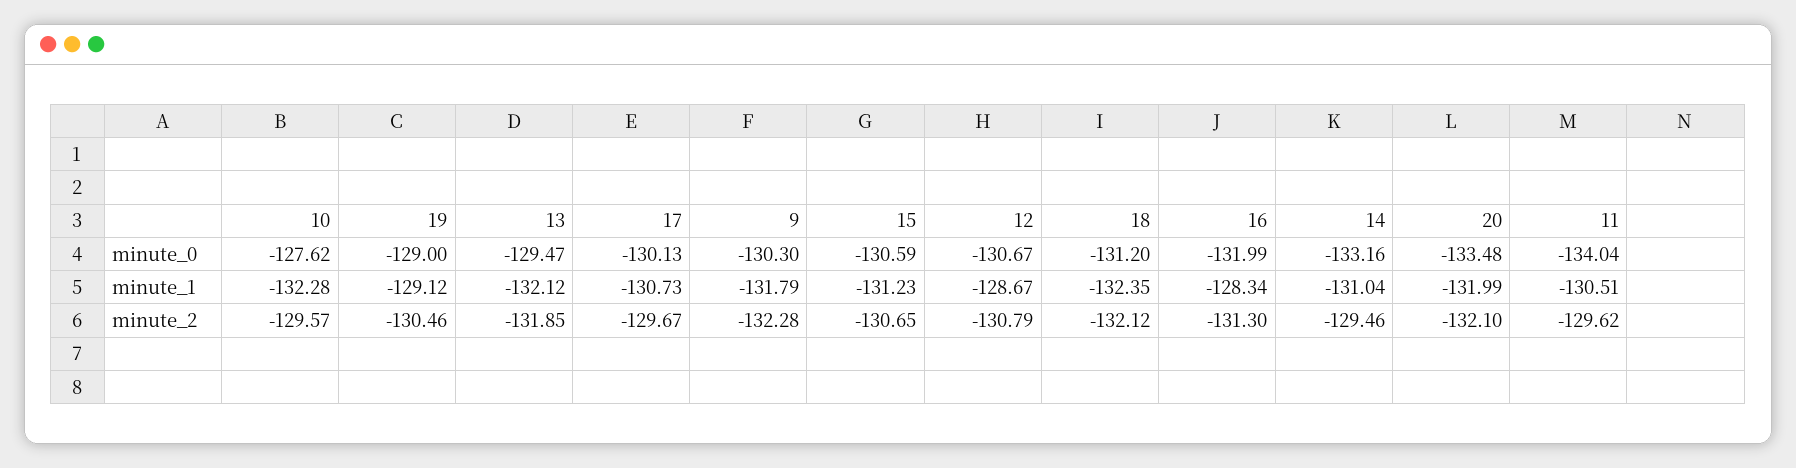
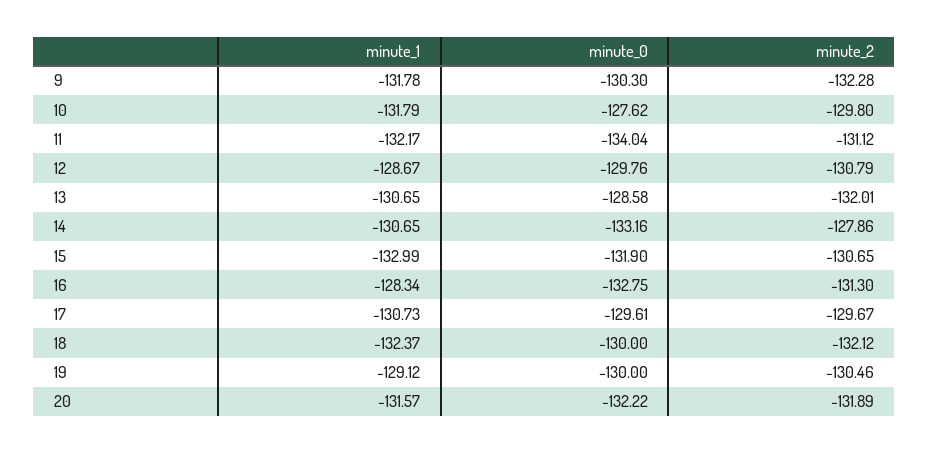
  {
    "10": {
      "minute_0": -127.62,
-     "minute_1": -132.28,
+     "minute_1": -131.79,
-     "minute_2": -129.57
+     "minute_2": -129.8
    },
    "19": {
-     "minute_0": -129,
+     "minute_0": -130,
      "minute_1": -129.12,
      "minute_2": -130.46
    },
    "13": {
-     "minute_0": -129.47,
+     "minute_0": -128.58,
-     "minute_1": -132.12,
+     "minute_1": -130.65,
-     "minute_2": -131.85
+     "minute_2": -132.01
    },
    "17": {
-     "minute_0": -130.13,
+     "minute_0": -129.61,
      "minute_1": -130.73,
      "minute_2": -129.67
    },
    "9": {
      "minute_0": -130.3,
-     "minute_1": -131.79,
+     "minute_1": -131.78,
      "minute_2": -132.28
    },
    "15": {
-     "minute_0": -130.59,
+     "minute_0": -131.9,
-     "minute_1": -131.23,
+     "minute_1": -132.99,
      "minute_2": -130.65
    },
    "12": {
-     "minute_0": -130.67,
+     "minute_0": -129.76,
      "minute_1": -128.67,
      "minute_2": -130.79
    },
    "18": {
-     "minute_0": -131.2,
+     "minute_0": -130,
-     "minute_1": -132.35,
+     "minute_1": -132.37,
      "minute_2": -132.12
    },
    "16": {
-     "minute_0": -131.99,
+     "minute_0": -132.75,
      "minute_1": -128.34,
      "minute_2": -131.3
    },
    "14": {
      "minute_0": -133.16,
-     "minute_1": -131.04,
+     "minute_1": -130.65,
-     "minute_2": -129.46
+     "minute_2": -127.86
    },
    "20": {
-     "minute_0": -133.48,
+     "minute_0": -132.22,
-     "minute_1": -131.99,
+     "minute_1": -131.57,
-     "minute_2": -132.1
+     "minute_2": -131.89
    },
    "11": {
      "minute_0": -134.04,
-     "minute_1": -130.51,
+     "minute_1": -132.17,
-     "minute_2": -129.62
+     "minute_2": -131.12
    }
  }

